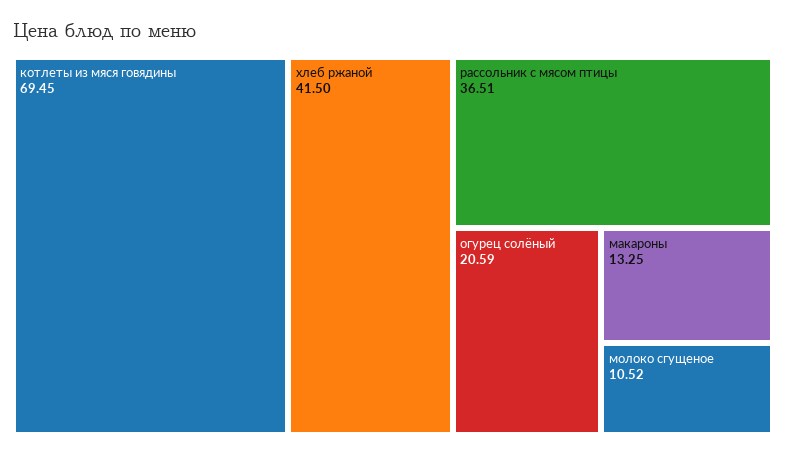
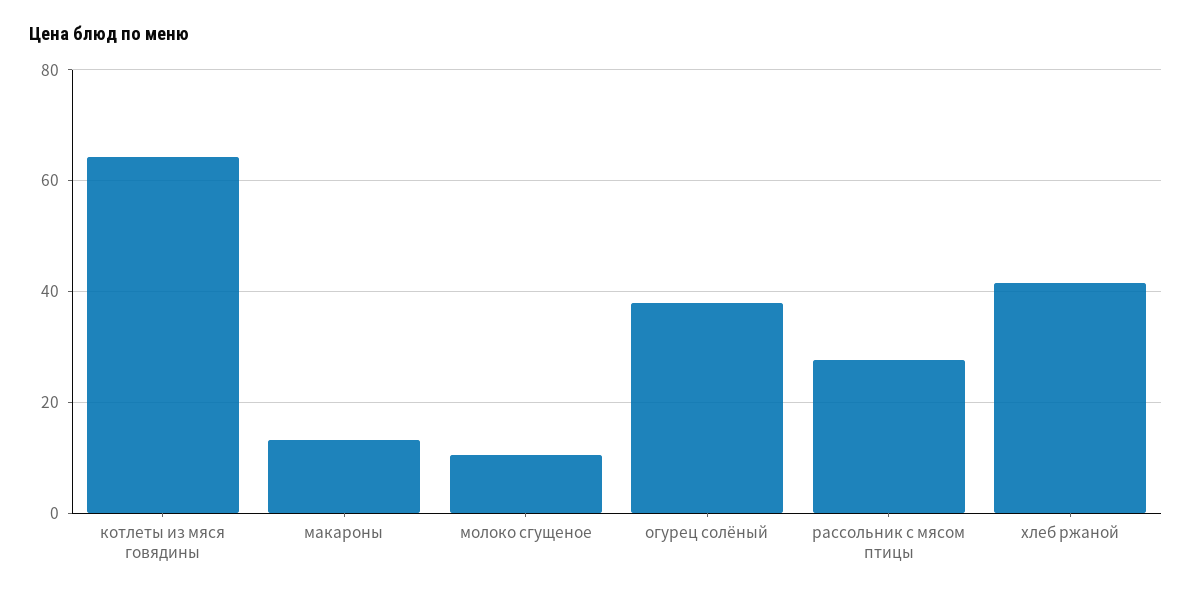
  {
-   "котлеты из мяся говядины": 69.45,
+   "котлеты из мяся говядины": 64,
    "хлеб ржаной": 41.5,
-   "рассольник с мясом птицы": 36.51,
+   "рассольник с мясом птицы": 28,
-   "огурец солёный": 20.59,
+   "огурец солёный": 38,
    "макароны": 13.25,
    "молоко сгущеное": 10.52
  }

